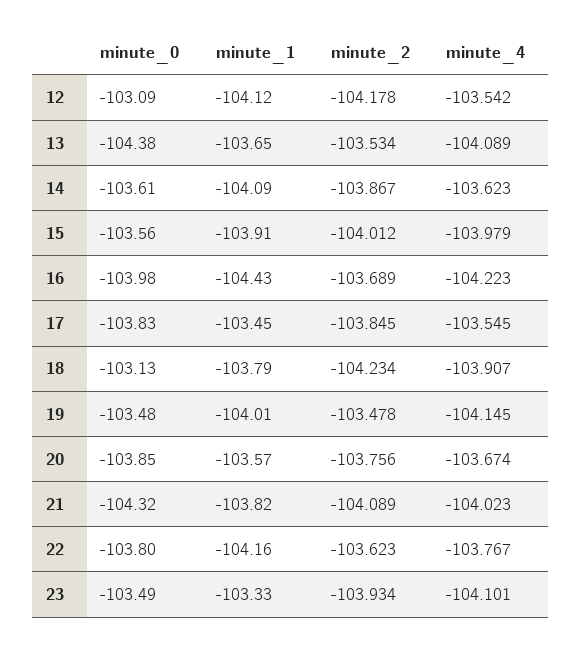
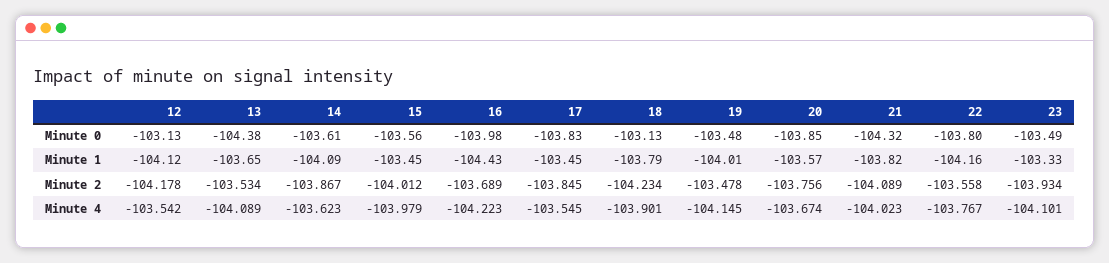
  {
    "minute_0": {
-     "12": -103.09,
+     "12": -103.13,
      "13": -104.38,
      "14": -103.61,
      "15": -103.56,
      "16": -103.98,
      "17": -103.83,
      "18": -103.13,
      "19": -103.48,
      "20": -103.85,
      "21": -104.32,
      "22": -103.8,
      "23": -103.49
    },
    "minute_1": {
      "12": -104.12,
      "13": -103.65,
      "14": -104.09,
-     "15": -103.91,
+     "15": -103.45,
      "16": -104.43,
      "17": -103.45,
      "18": -103.79,
      "19": -104.01,
      "20": -103.57,
      "21": -103.82,
      "22": -104.16,
      "23": -103.33
    },
    "minute_2": {
      "12": -104.178,
      "13": -103.534,
      "14": -103.867,
      "15": -104.012,
      "16": -103.689,
      "17": -103.845,
      "18": -104.234,
      "19": -103.478,
      "20": -103.756,
      "21": -104.089,
-     "22": -103.623,
+     "22": -103.558,
      "23": -103.934
    },
    "minute_4": {
      "12": -103.542,
      "13": -104.089,
      "14": -103.623,
      "15": -103.979,
      "16": -104.223,
      "17": -103.545,
-     "18": -103.907,
+     "18": -103.901,
      "19": -104.145,
      "20": -103.674,
      "21": -104.023,
      "22": -103.767,
      "23": -104.101
    }
  }

